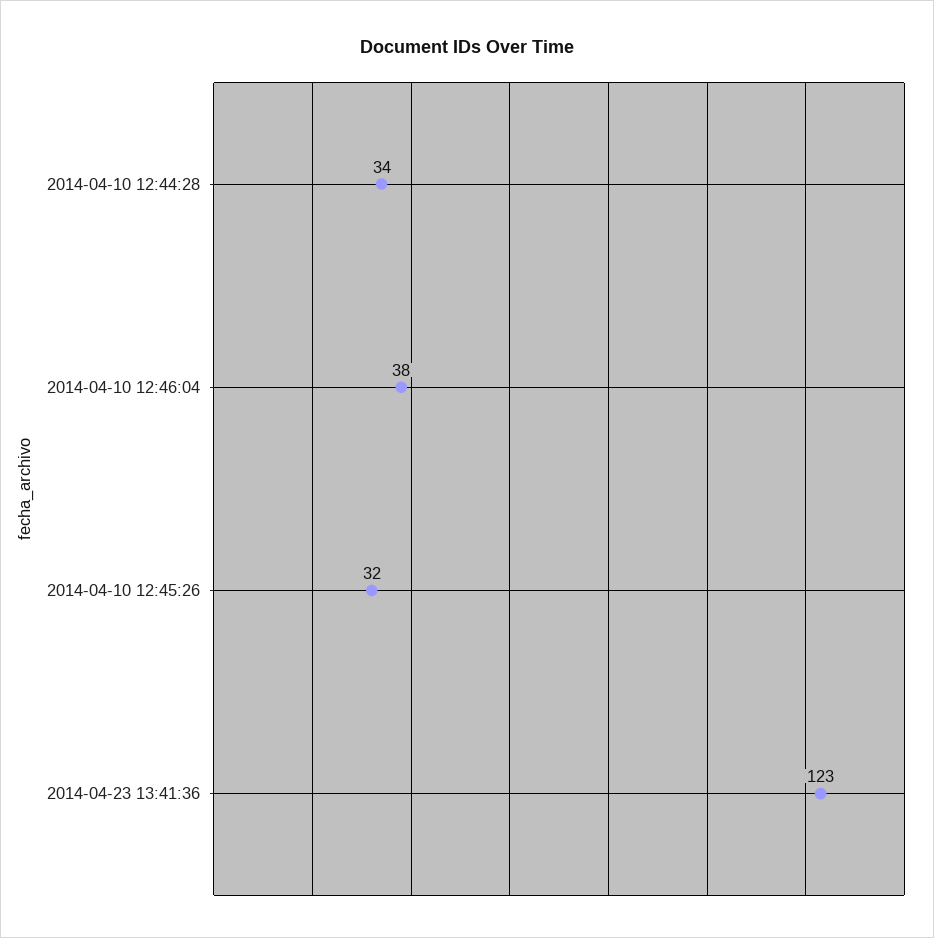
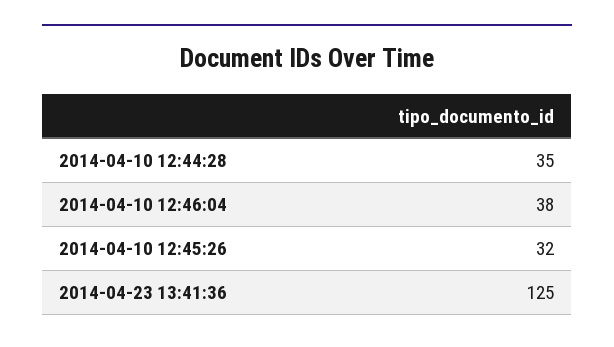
  {
-   "2014-04-10 12:44:28": 34,
+   "2014-04-10 12:44:28": 35,
    "2014-04-10 12:46:04": 38,
    "2014-04-10 12:45:26": 32,
-   "2014-04-23 13:41:36": 123
+   "2014-04-23 13:41:36": 125
  }

